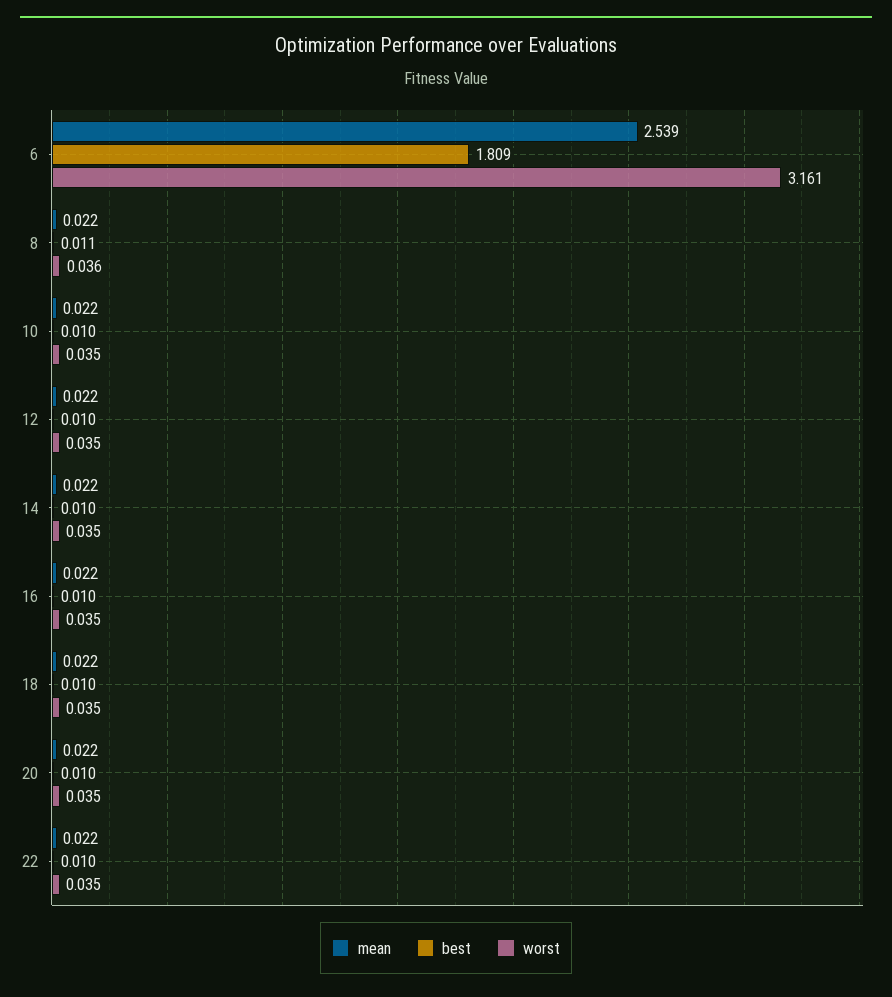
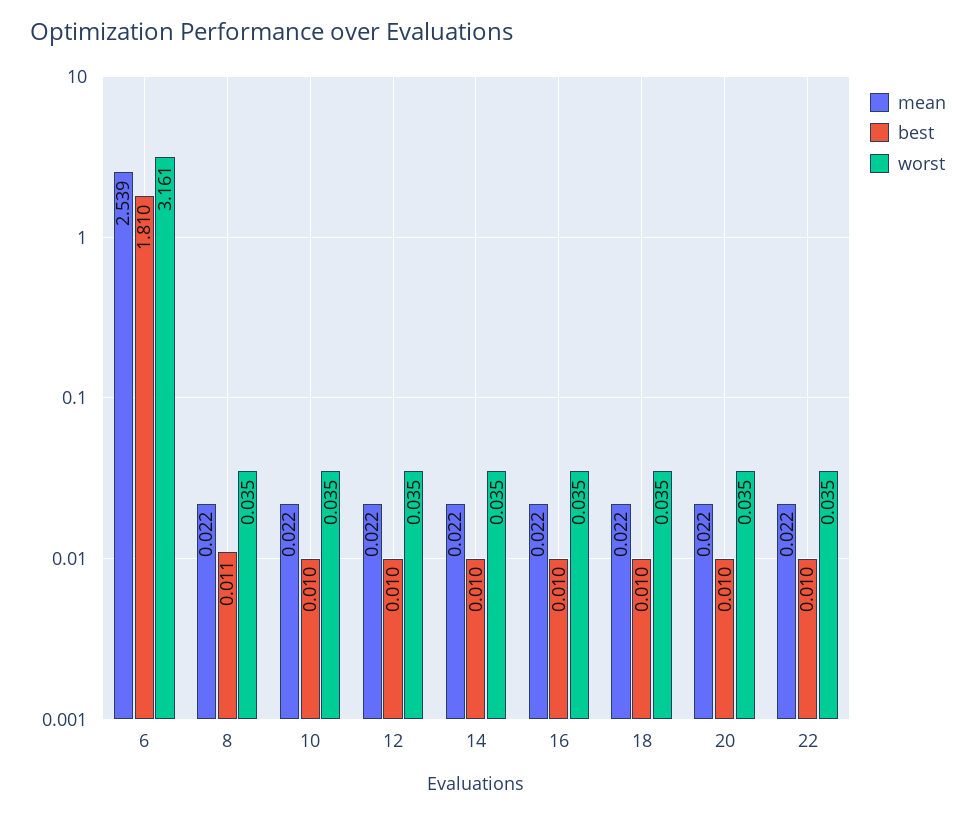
  {
    "mean": {
      "6": 2.539,
      "8": 0.022,
      "10": 0.022,
      "12": 0.022,
      "14": 0.022,
      "16": 0.022,
      "18": 0.022,
      "20": 0.022,
      "22": 0.022
    },
    "best": {
-     "6": 1.809,
+     "6": 1.81,
      "8": 0.011,
      "10": 0.01,
      "12": 0.01,
      "14": 0.01,
      "16": 0.01,
      "18": 0.01,
      "20": 0.01,
      "22": 0.01
    },
    "worst": {
      "6": 3.161,
-     "8": 0.036,
+     "8": 0.035,
      "10": 0.035,
      "12": 0.035,
      "14": 0.035,
      "16": 0.035,
      "18": 0.035,
      "20": 0.035,
      "22": 0.035
    }
  }

